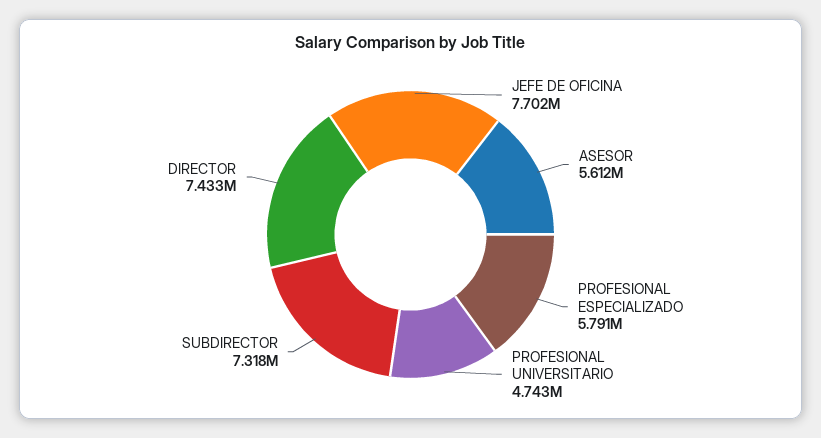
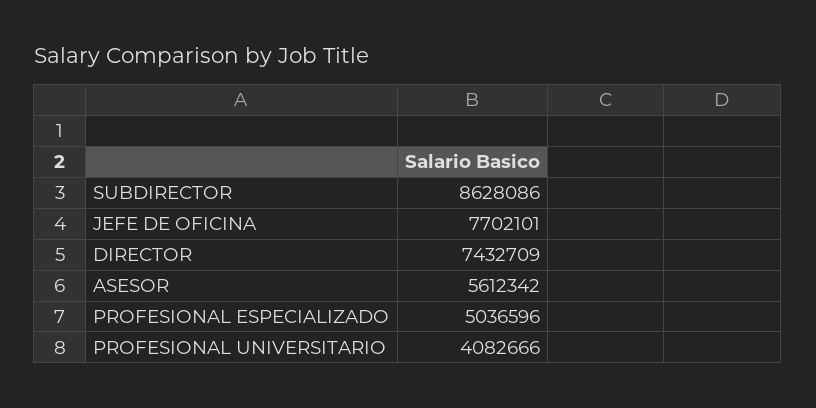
  {
    "JEFE DE OFICINA": 7702101,
    "ASESOR": 5612342,
-   "PROFESIONAL ESPECIALIZADO": 5791000,
+   "PROFESIONAL ESPECIALIZADO": 5036596,
-   "PROFESIONAL UNIVERSITARIO": 4743000,
+   "PROFESIONAL UNIVERSITARIO": 4082666,
-   "SUBDIRECTOR": 7318000,
+   "SUBDIRECTOR": 8628086,
    "DIRECTOR": 7432709
  }

